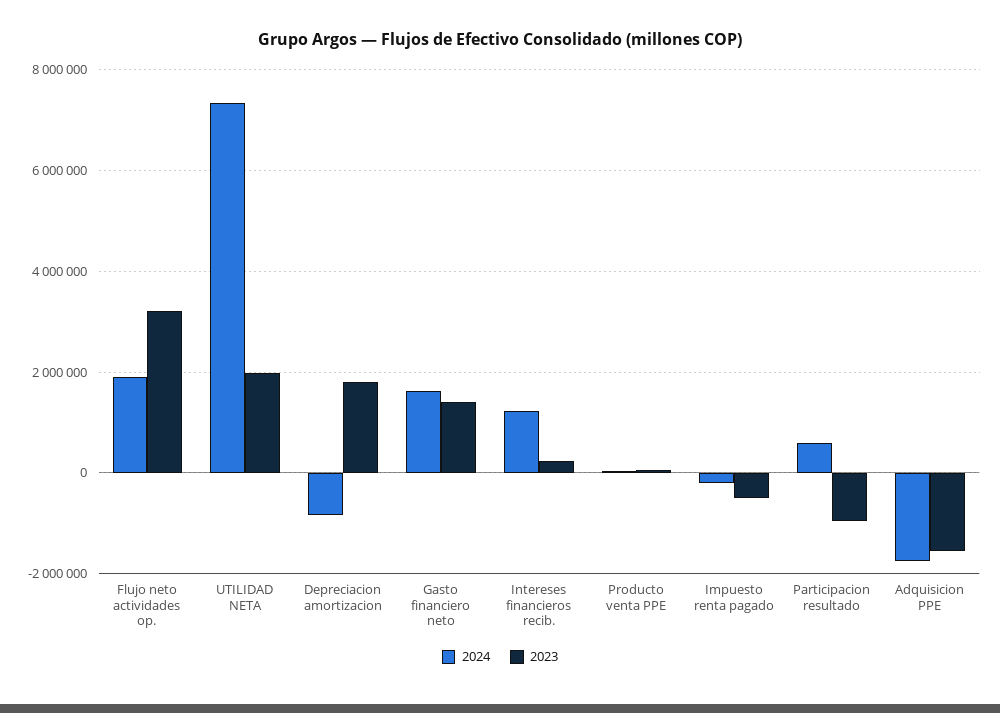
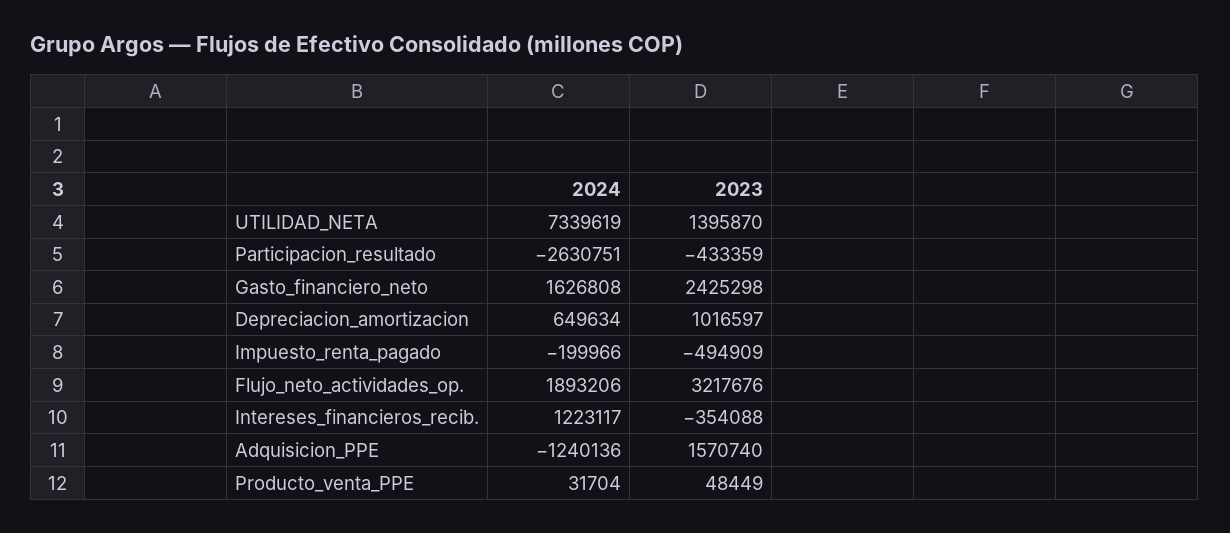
  {
    "2024": {
      "Flujo neto actividades op.": 1893206,
      "UTILIDAD NETA": 7339619,
-     "Depreciacion amortizacion": -800000,
+     "Depreciacion amortizacion": 649634,
      "Gasto financiero neto": 1626808,
      "Intereses financieros recib.": 1223117,
      "Producto venta PPE": 31704,
      "Impuesto renta pagado": -199966,
-     "Participacion resultado": 600000,
+     "Participacion resultado": -2630751,
-     "Adquisicion PPE": -1800000
+     "Adquisicion PPE": -1240136
    },
    "2023": {
      "Flujo neto actividades op.": 3217676,
-     "UTILIDAD NETA": 2000000,
+     "UTILIDAD NETA": 1395870,
-     "Depreciacion amortizacion": 1800000,
+     "Depreciacion amortizacion": 1016597,
-     "Gasto financiero neto": 1400000,
+     "Gasto financiero neto": 2425298,
-     "Intereses financieros recib.": 200000,
+     "Intereses financieros recib.": -354088,
      "Producto venta PPE": 48449,
      "Impuesto renta pagado": -494909,
-     "Participacion resultado": -1000000,
+     "Participacion resultado": -433359,
-     "Adquisicion PPE": -1600000
+     "Adquisicion PPE": 1570740
    }
  }

